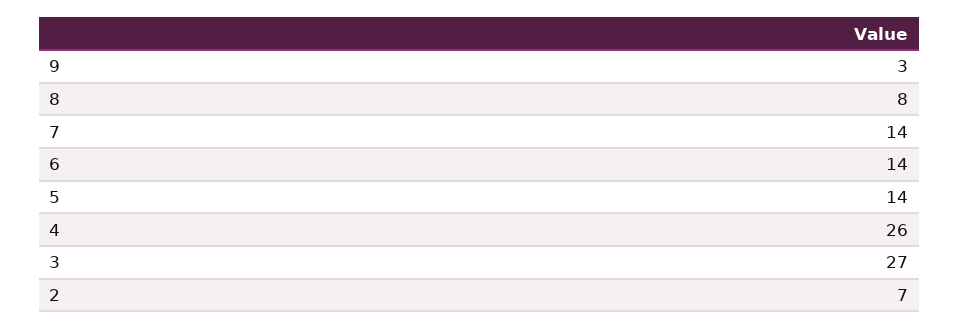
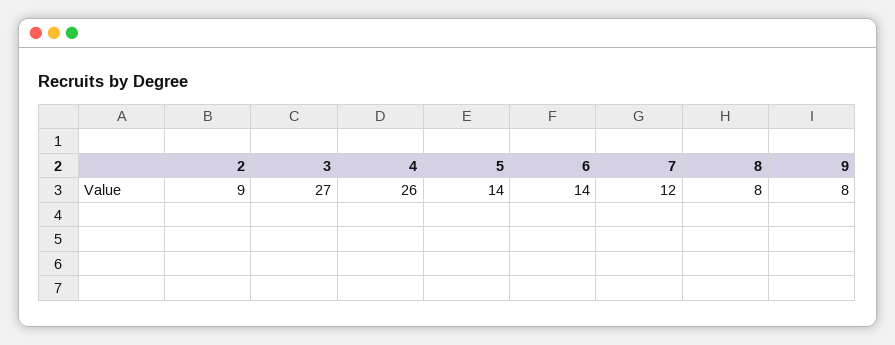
  {
-   "9": 3,
+   "9": 8,
    "8": 8,
-   "7": 14,
+   "7": 12,
    "6": 14,
    "5": 14,
    "4": 26,
    "3": 27,
-   "2": 7
+   "2": 9
  }

